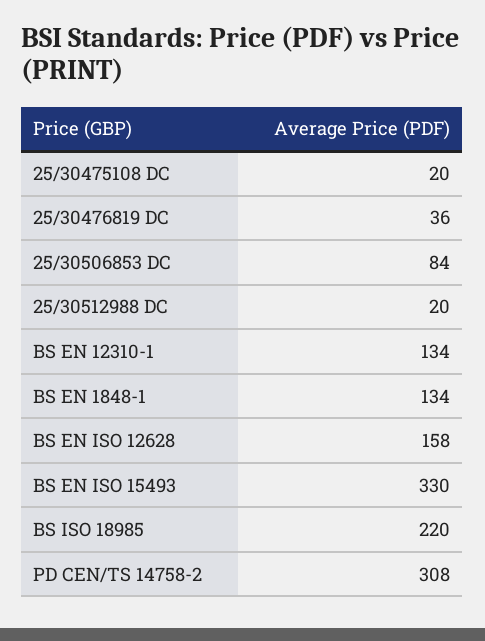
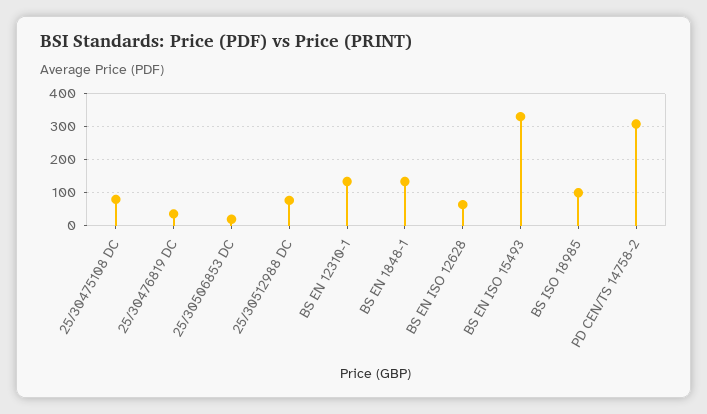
  {
-   "25/30475108 DC": 20,
+   "25/30475108 DC": 80,
    "25/30476819 DC": 36,
-   "25/30506853 DC": 84,
+   "25/30506853 DC": 20,
-   "25/30512988 DC": 20,
+   "25/30512988 DC": 80,
    "BS EN 12310-1": 134,
    "BS EN 1848-1": 134,
-   "BS EN ISO 12628": 158,
+   "BS EN ISO 12628": 60,
    "BS EN ISO 15493": 330,
-   "BS ISO 18985": 220,
+   "BS ISO 18985": 100,
    "PD CEN/TS 14758-2": 308
  }

